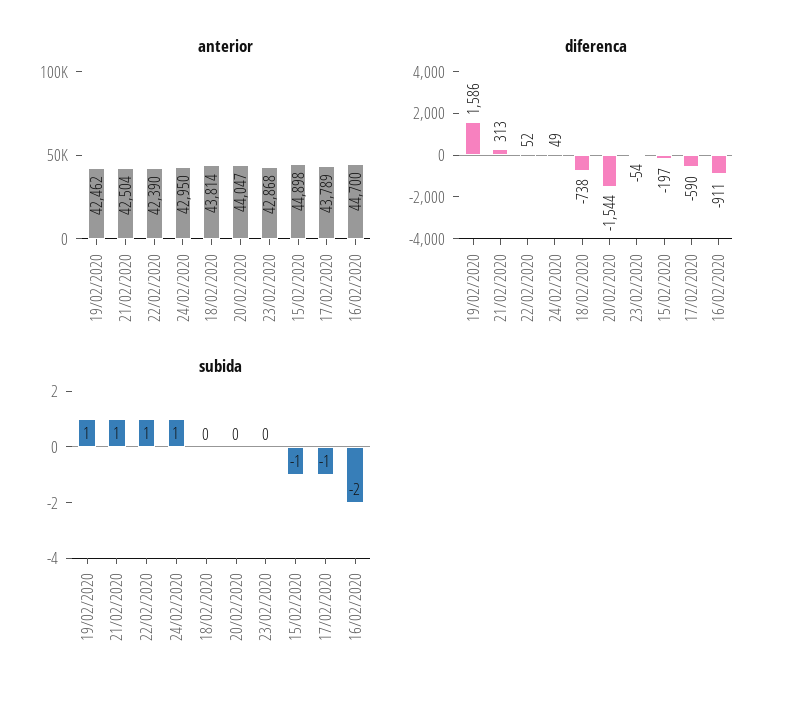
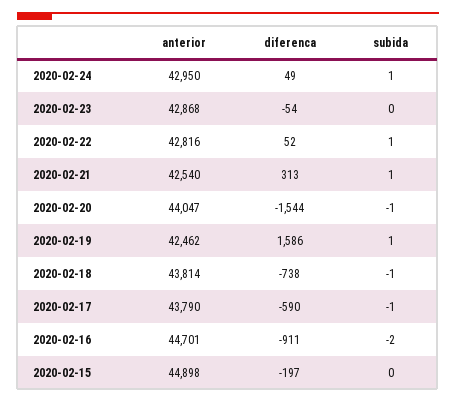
  {
    "anterior": {
      "19/02/2020": 42462,
-     "21/02/2020": 42504,
+     "21/02/2020": 42540,
-     "22/02/2020": 42390,
+     "22/02/2020": 42816,
      "24/02/2020": 42950,
      "18/02/2020": 43814,
      "20/02/2020": 44047,
      "23/02/2020": 42868,
      "15/02/2020": 44898,
-     "17/02/2020": 43789,
+     "17/02/2020": 43790,
-     "16/02/2020": 44700
+     "16/02/2020": 44701
    },
    "diferenca": {
      "19/02/2020": 1586,
      "21/02/2020": 313,
      "22/02/2020": 52,
      "24/02/2020": 49,
      "18/02/2020": -738,
      "20/02/2020": -1544,
      "23/02/2020": -54,
      "15/02/2020": -197,
      "17/02/2020": -590,
      "16/02/2020": -911
    },
    "subida": {
      "19/02/2020": 1,
      "21/02/2020": 1,
      "22/02/2020": 1,
      "24/02/2020": 1,
-     "18/02/2020": 0,
+     "18/02/2020": -1,
-     "20/02/2020": 0,
+     "20/02/2020": -1,
      "23/02/2020": 0,
-     "15/02/2020": -1,
+     "15/02/2020": 0,
      "17/02/2020": -1,
      "16/02/2020": -2
    }
  }

